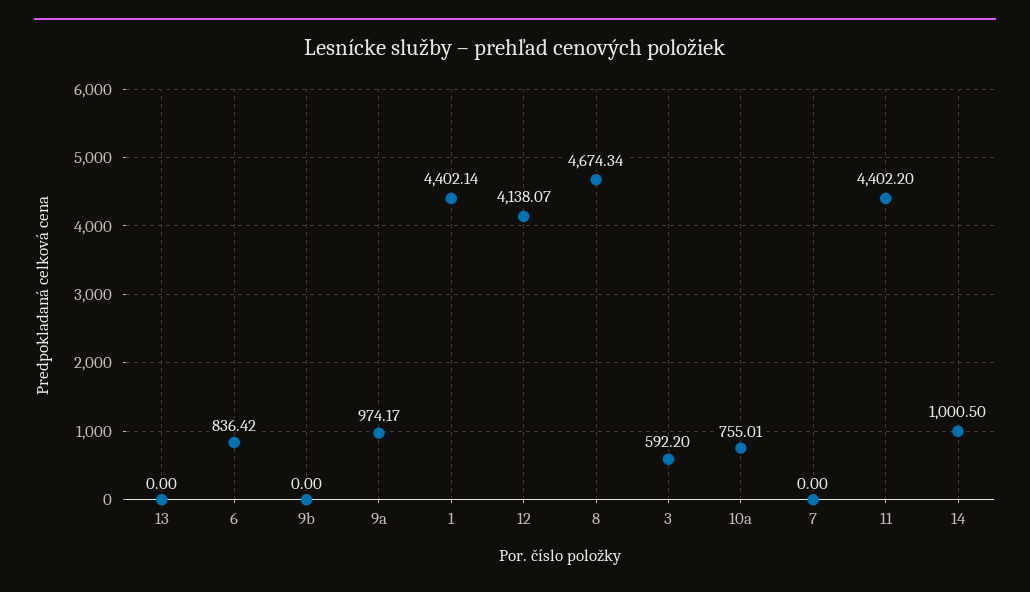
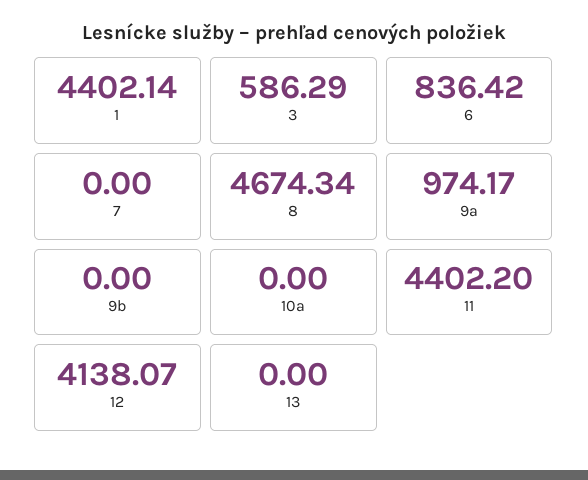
  {
    "13": 0,
    "6": 836.42,
    "9b": 0,
    "9a": 974.17,
    "1": 4402.14,
    "12": 4138.07,
    "8": 4674.34,
-   "3": 592.2,
+   "3": 586.29,
-   "10a": 755.01,
+   "10a": 0,
    "7": 0,
-   "11": 4402.2,
+   "11": 4402.2
-   "14": 1000.5
  }

